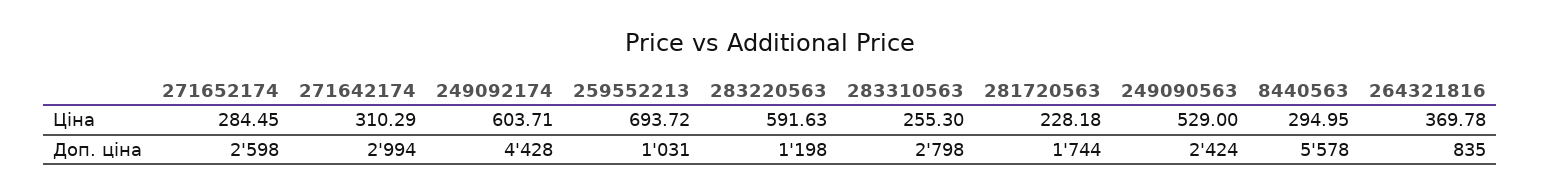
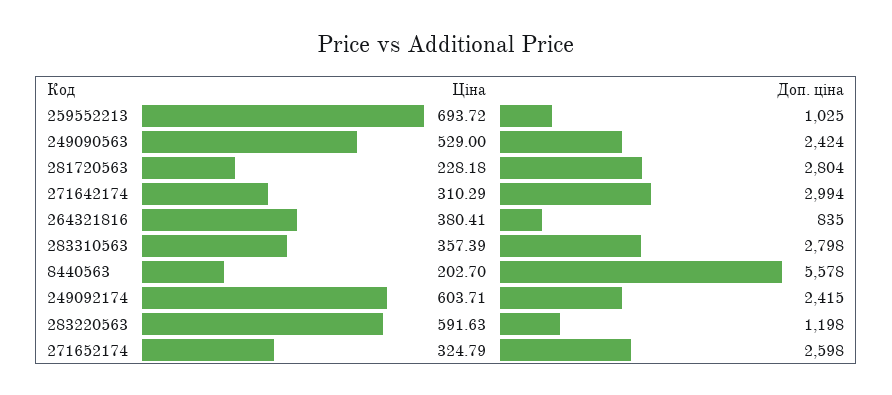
  {
    "271652174": {
-     "Ціна": 284.45,
+     "Ціна": 324.79,
      "Доп. ціна": 2598
    },
    "271642174": {
      "Ціна": 310.29,
      "Доп. ціна": 2994
    },
    "249092174": {
      "Ціна": 603.71,
-     "Доп. ціна": 4428
+     "Доп. ціна": 2415
    },
    "259552213": {
      "Ціна": 693.72,
-     "Доп. ціна": 1031
+     "Доп. ціна": 1025
    },
    "283220563": {
      "Ціна": 591.63,
      "Доп. ціна": 1198
    },
    "283310563": {
-     "Ціна": 255.3,
+     "Ціна": 357.39,
      "Доп. ціна": 2798
    },
    "281720563": {
      "Ціна": 228.18,
-     "Доп. ціна": 1744
+     "Доп. ціна": 2804
    },
    "249090563": {
      "Ціна": 529,
      "Доп. ціна": 2424
    },
    "8440563": {
-     "Ціна": 294.95,
+     "Ціна": 202.7,
      "Доп. ціна": 5578
    },
    "264321816": {
-     "Ціна": 369.78,
+     "Ціна": 380.41,
      "Доп. ціна": 835
    }
  }

